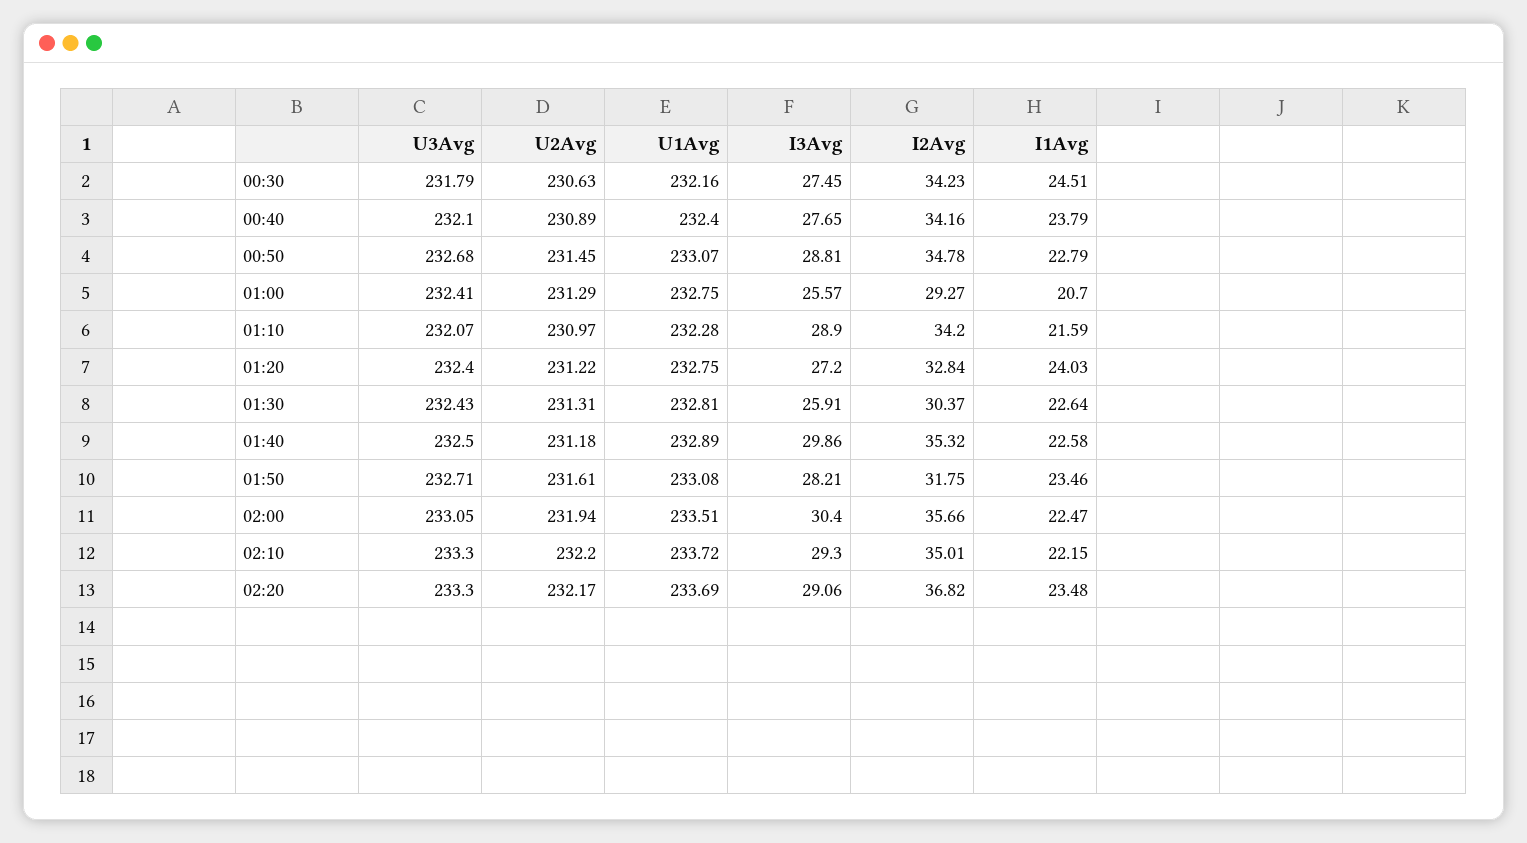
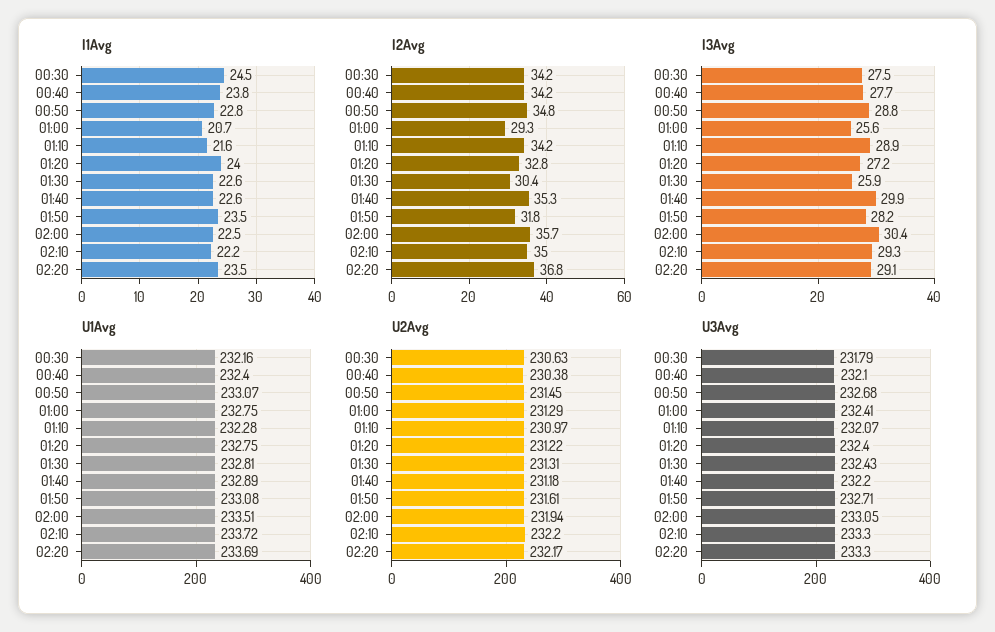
  {
    "U3Avg": {
      "00:30": 231.79,
      "00:40": 232.1,
      "00:50": 232.68,
      "01:00": 232.41,
      "01:10": 232.07,
      "01:20": 232.4,
      "01:30": 232.43,
-     "01:40": 232.5,
+     "01:40": 232.2,
      "01:50": 232.71,
      "02:00": 233.05,
      "02:10": 233.3,
      "02:20": 233.3
    },
    "U2Avg": {
      "00:30": 230.63,
-     "00:40": 230.89,
+     "00:40": 230.38,
      "00:50": 231.45,
      "01:00": 231.29,
      "01:10": 230.97,
      "01:20": 231.22,
      "01:30": 231.31,
      "01:40": 231.18,
      "01:50": 231.61,
      "02:00": 231.94,
      "02:10": 232.2,
      "02:20": 232.17
    },
    "U1Avg": {
      "00:30": 232.16,
      "00:40": 232.4,
      "00:50": 233.07,
      "01:00": 232.75,
      "01:10": 232.28,
      "01:20": 232.75,
      "01:30": 232.81,
      "01:40": 232.89,
      "01:50": 233.08,
      "02:00": 233.51,
      "02:10": 233.72,
      "02:20": 233.69
    },
    "I3Avg": {
      "00:30": 27.45,
      "00:40": 27.65,
      "00:50": 28.81,
      "01:00": 25.57,
      "01:10": 28.9,
      "01:20": 27.2,
      "01:30": 25.91,
      "01:40": 29.86,
      "01:50": 28.21,
      "02:00": 30.4,
      "02:10": 29.3,
      "02:20": 29.06
    },
    "I2Avg": {
      "00:30": 34.23,
      "00:40": 34.16,
      "00:50": 34.78,
      "01:00": 29.27,
      "01:10": 34.2,
      "01:20": 32.84,
      "01:30": 30.37,
      "01:40": 35.32,
      "01:50": 31.75,
      "02:00": 35.66,
      "02:10": 35.01,
      "02:20": 36.82
    },
    "I1Avg": {
      "00:30": 24.51,
      "00:40": 23.79,
      "00:50": 22.79,
      "01:00": 20.7,
      "01:10": 21.59,
      "01:20": 24.03,
      "01:30": 22.64,
      "01:40": 22.58,
      "01:50": 23.46,
      "02:00": 22.47,
      "02:10": 22.15,
      "02:20": 23.48
    }
  }

